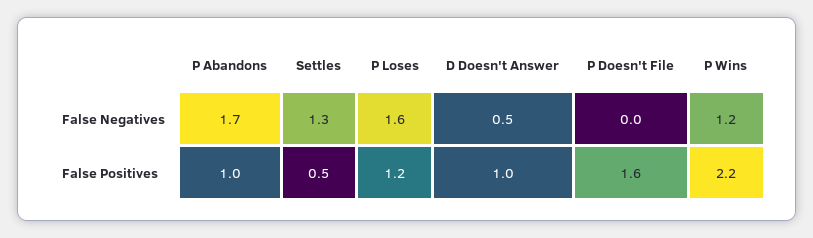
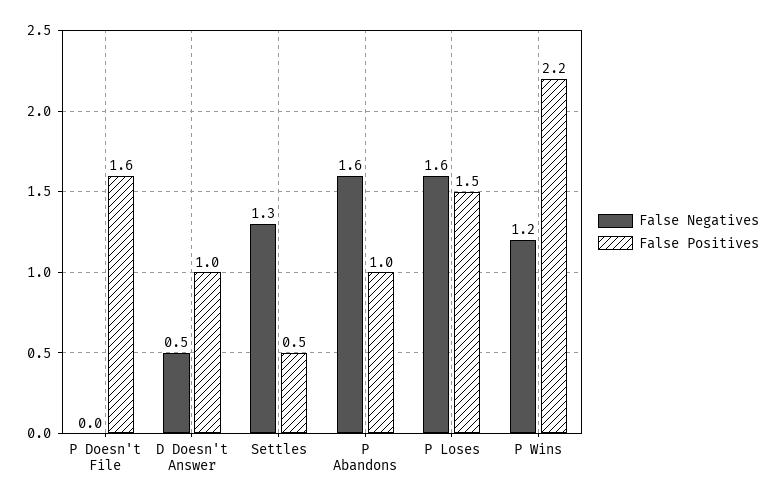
  {
    "False Negatives": {
-     "P Abandons": 1.7,
+     "P Abandons": 1.6,
      "Settles": 1.3,
      "P Loses": 1.6,
      "D Doesn't Answer": 0.5,
      "P Doesn't File": 0,
      "P Wins": 1.2
    },
    "False Positives": {
      "P Abandons": 1,
      "Settles": 0.5,
-     "P Loses": 1.2,
+     "P Loses": 1.5,
      "D Doesn't Answer": 1,
      "P Doesn't File": 1.6,
      "P Wins": 2.2
    }
  }

